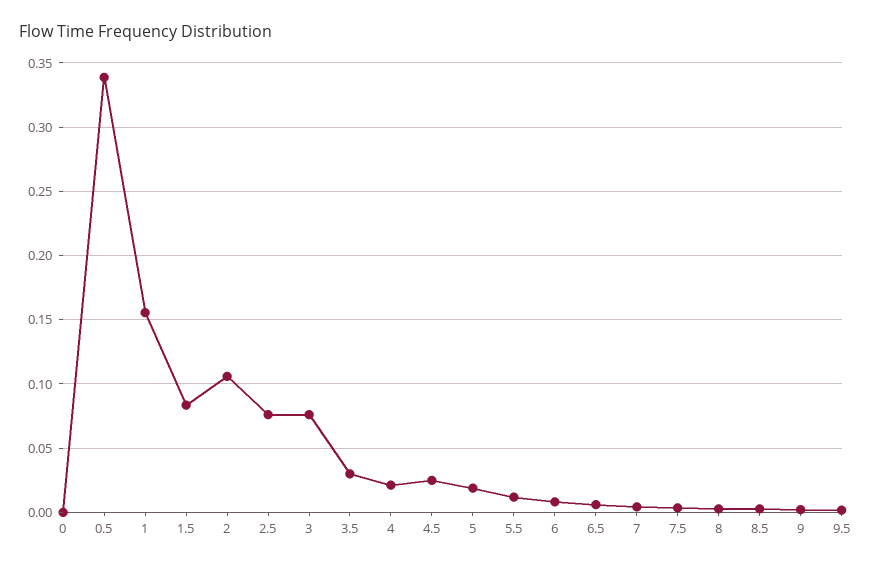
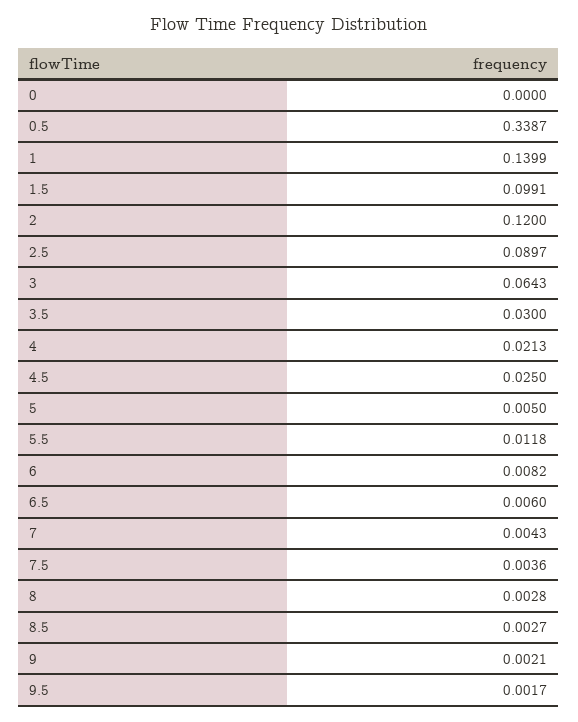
  {
    "0": 0,
    "0.5": 0.3387,
-   "1": 0.155,
+   "1": 0.1399,
-   "1.5": 0.085,
+   "1.5": 0.0991,
-   "2": 0.105,
+   "2": 0.12,
-   "2.5": 0.075,
+   "2.5": 0.0897,
-   "3": 0.075,
+   "3": 0.0643,
    "3.5": 0.03,
    "4": 0.0213,
    "4.5": 0.025,
-   "5": 0.02,
+   "5": 0.005,
    "5.5": 0.0118,
    "6": 0.0082,
    "6.5": 0.006,
    "7": 0.0043,
    "7.5": 0.0036,
    "8": 0.0028,
    "8.5": 0.0027,
    "9": 0.0021,
    "9.5": 0.0017
  }

